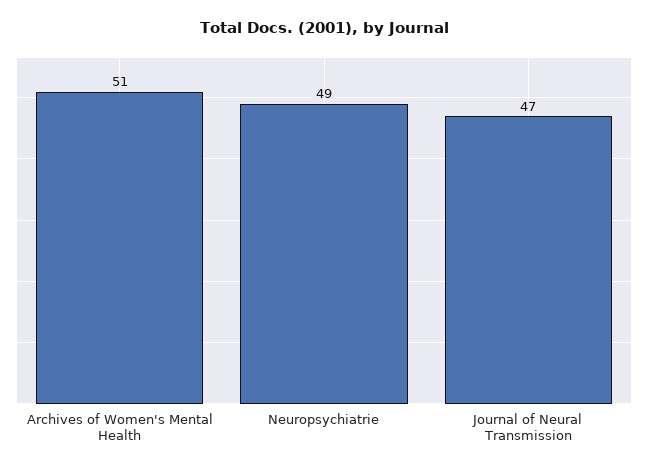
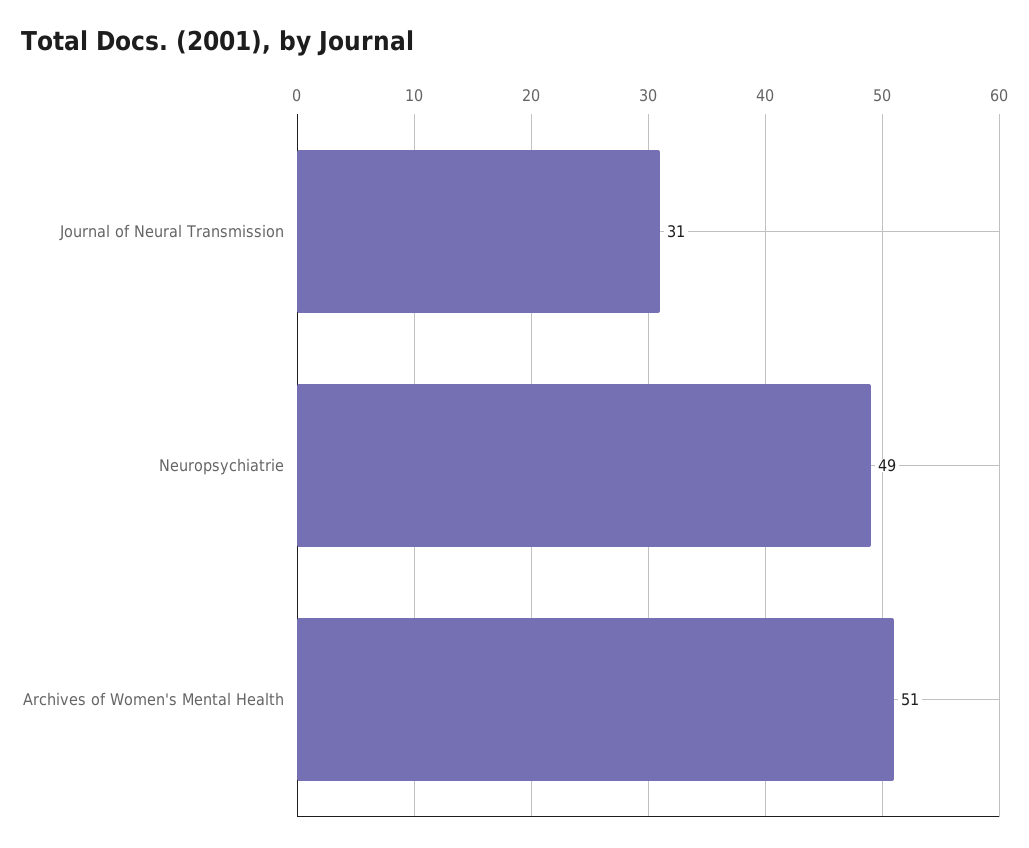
  {
    "Archives of Women's Mental Health": 51,
    "Neuropsychiatrie": 49,
-   "Journal of Neural Transmission": 47
+   "Journal of Neural Transmission": 31
  }

